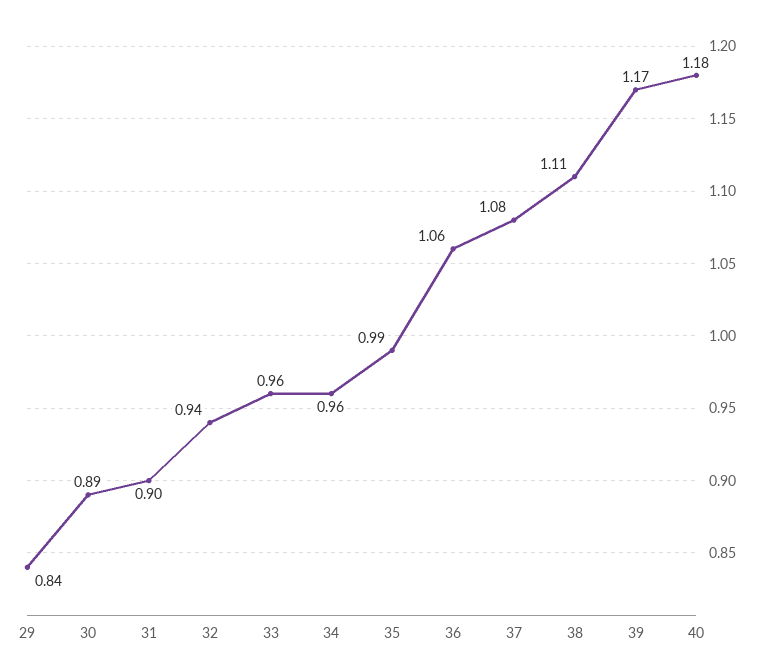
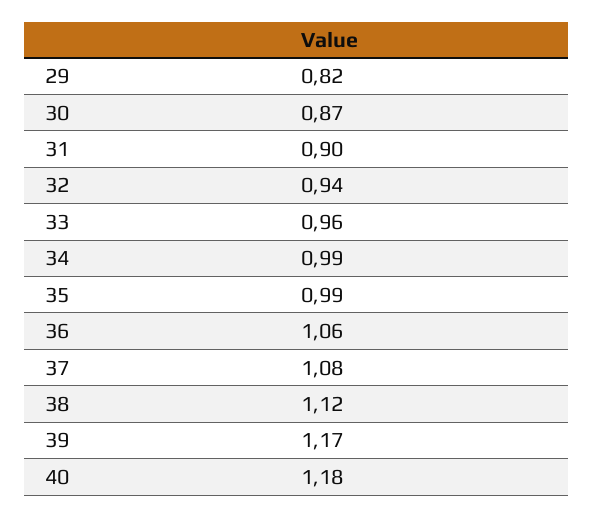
  {
-   "29": 0.84,
+   "29": 0.82,
-   "30": 0.89,
+   "30": 0.87,
    "31": 0.9,
    "32": 0.94,
    "33": 0.96,
-   "34": 0.96,
+   "34": 0.99,
    "35": 0.99,
    "36": 1.06,
    "37": 1.08,
-   "38": 1.11,
+   "38": 1.12,
    "39": 1.17,
    "40": 1.18
  }

